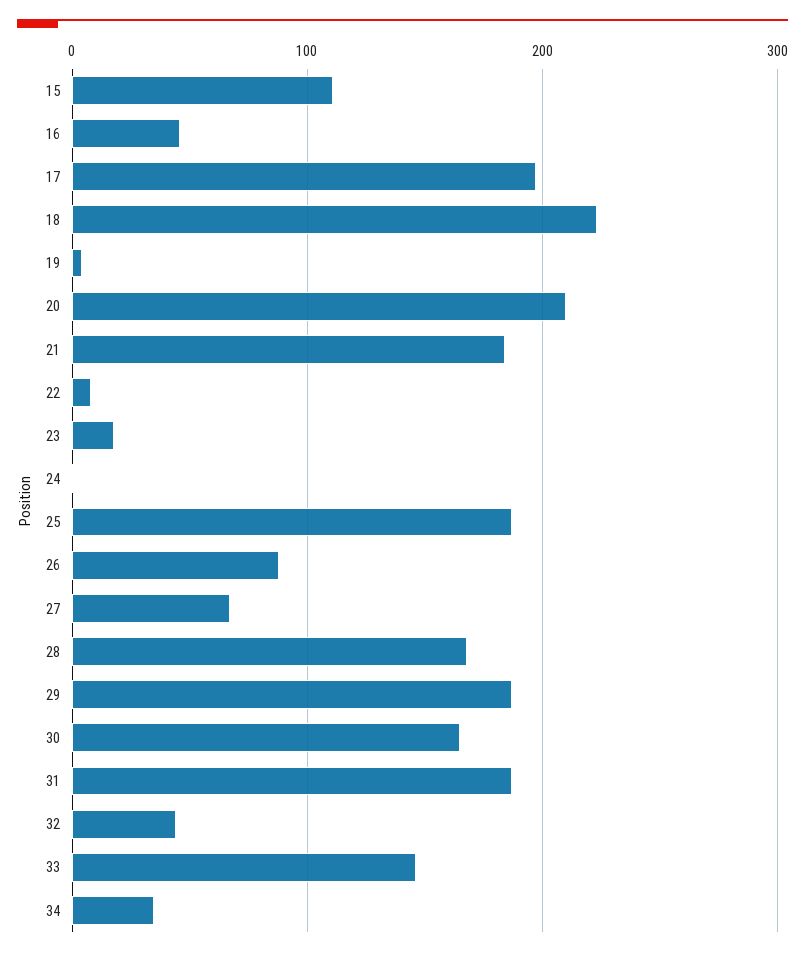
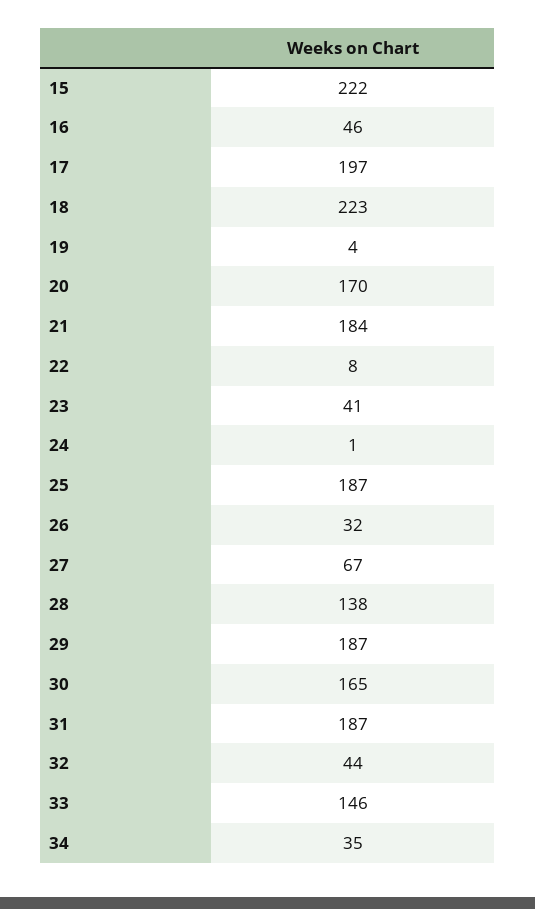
  {
-   "15": 110,
+   "15": 222,
    "16": 46,
    "17": 197,
    "18": 223,
    "19": 4,
-   "20": 210,
+   "20": 170,
    "21": 184,
    "22": 8,
-   "23": 20,
+   "23": 41,
    "24": 1,
    "25": 187,
-   "26": 90,
+   "26": 32,
    "27": 67,
-   "28": 170,
+   "28": 138,
    "29": 187,
    "30": 165,
    "31": 187,
    "32": 44,
    "33": 146,
    "34": 35
  }

